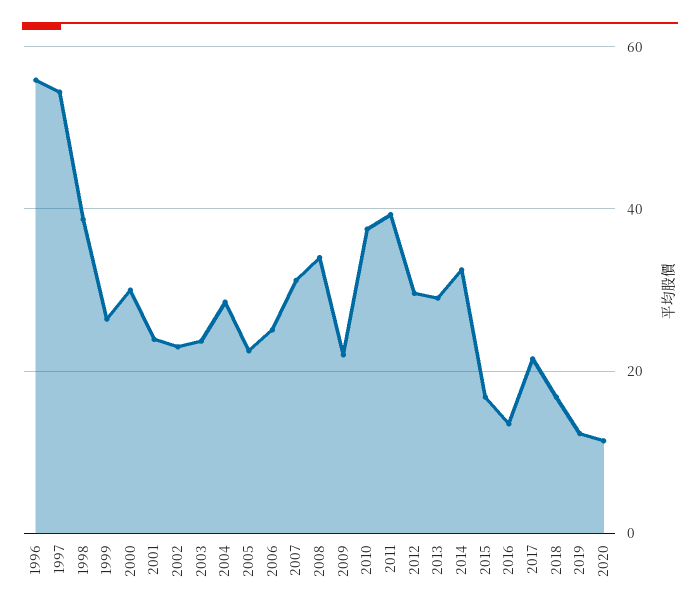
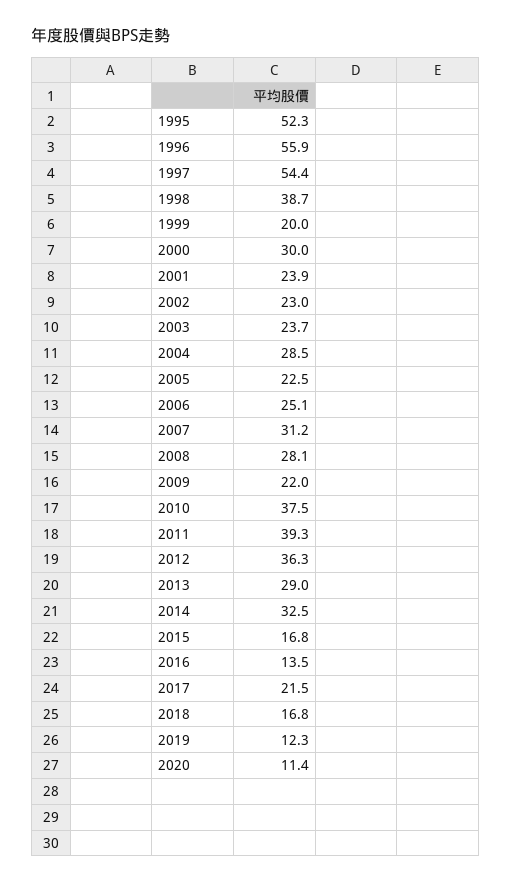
  {
    "1996": 55.9,
    "1997": 54.4,
    "1998": 38.7,
-   "1999": 26,
+   "1999": 20,
    "2000": 30,
    "2001": 23.9,
    "2002": 23,
    "2003": 23.7,
    "2004": 28.5,
    "2005": 22.5,
    "2006": 25.1,
    "2007": 31.2,
-   "2008": 34,
+   "2008": 28.1,
    "2009": 22,
    "2010": 37.5,
    "2011": 39.3,
-   "2012": 30,
+   "2012": 36.3,
    "2013": 29,
    "2014": 32.5,
    "2015": 16.8,
    "2016": 13.5,
    "2017": 21.5,
    "2018": 16.8,
    "2019": 12.3,
-   "2020": 11.4
+   "2020": 11.4,
+   "1995": 52.3
  }

